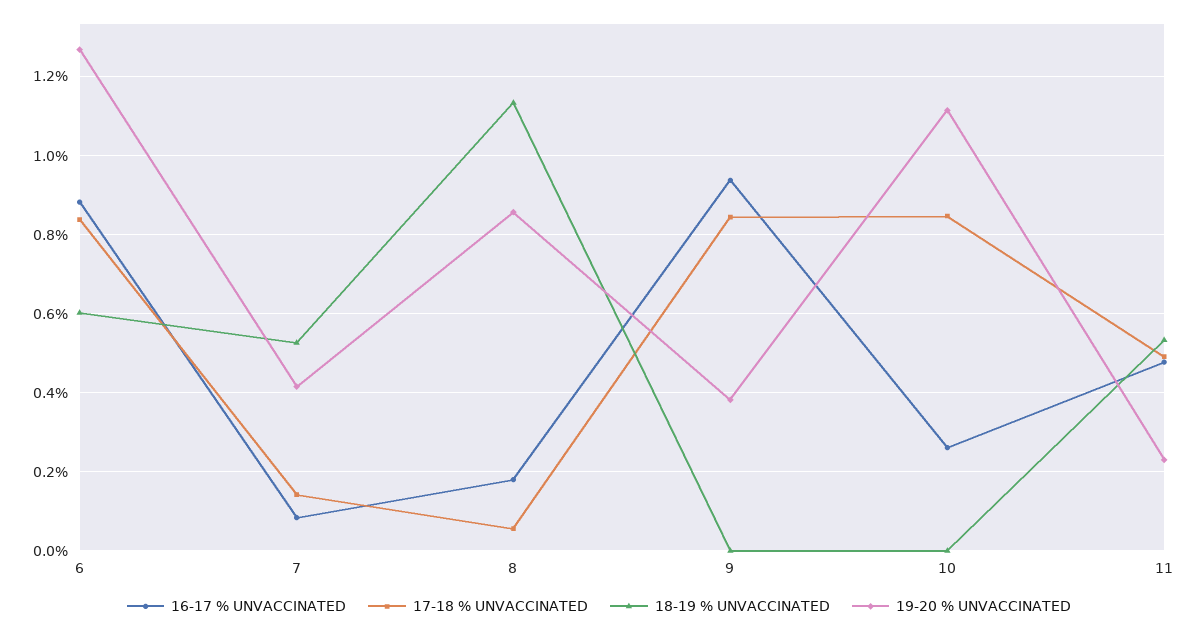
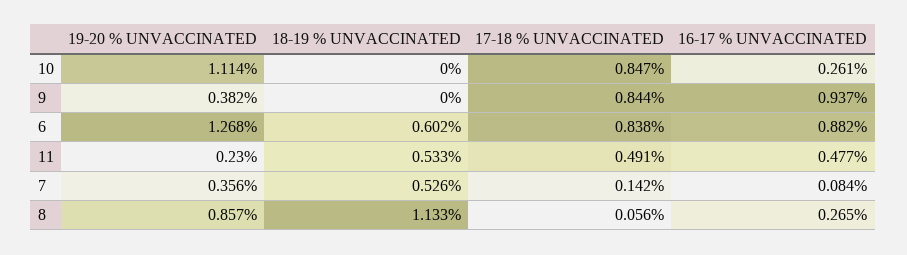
  {
    "16-17 % UNVACCINATED": {
      "6": 0.882,
      "7": 0.084,
-     "8": 0.18,
+     "8": 0.265,
      "9": 0.937,
      "10": 0.261,
      "11": 0.477
    },
    "17-18 % UNVACCINATED": {
      "6": 0.838,
      "7": 0.142,
      "8": 0.056,
      "9": 0.844,
      "10": 0.847,
      "11": 0.491
    },
    "18-19 % UNVACCINATED": {
      "6": 0.602,
      "7": 0.526,
      "8": 1.133,
      "9": 0,
      "10": 0,
      "11": 0.533
    },
    "19-20 % UNVACCINATED": {
      "6": 1.268,
-     "7": 0.42,
+     "7": 0.356,
      "8": 0.857,
      "9": 0.382,
      "10": 1.114,
      "11": 0.23
    }
  }

